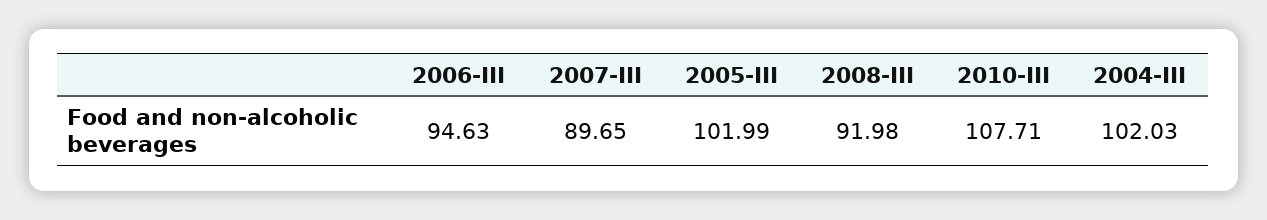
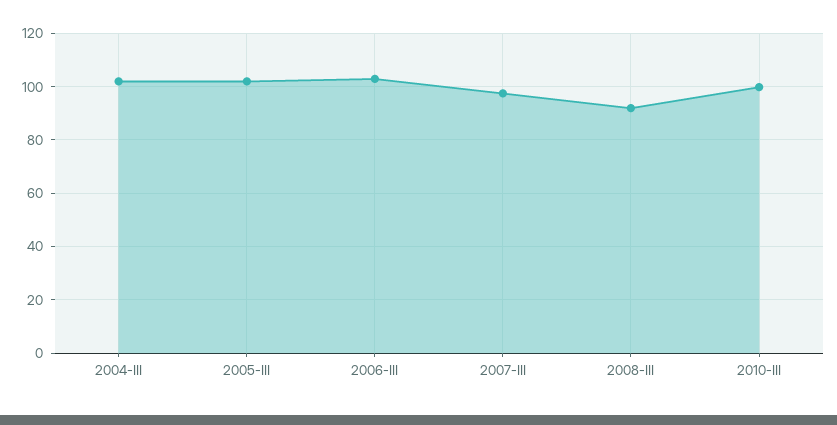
  {
-   "2006-III": 94.63,
+   "2006-III": 102.5,
-   "2007-III": 89.65,
+   "2007-III": 97.5,
    "2005-III": 101.99,
    "2008-III": 91.98,
-   "2010-III": 107.71,
+   "2010-III": 100,
    "2004-III": 102.03
  }

